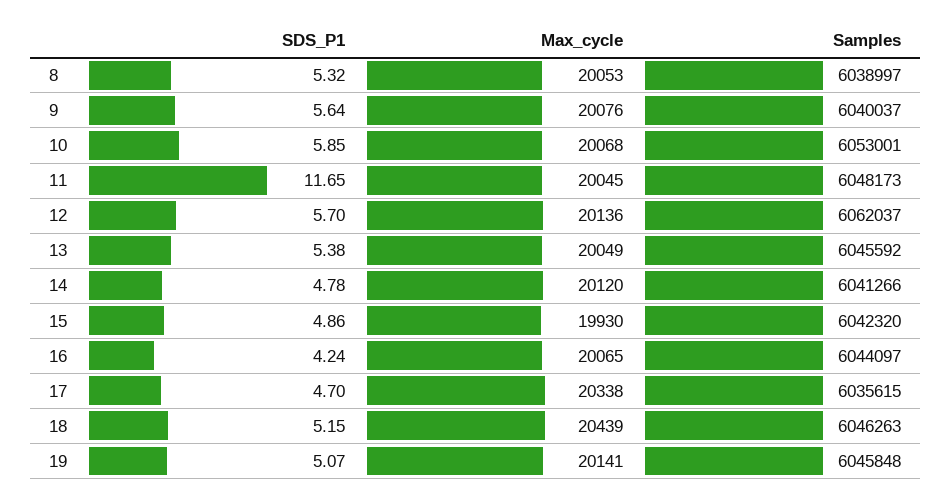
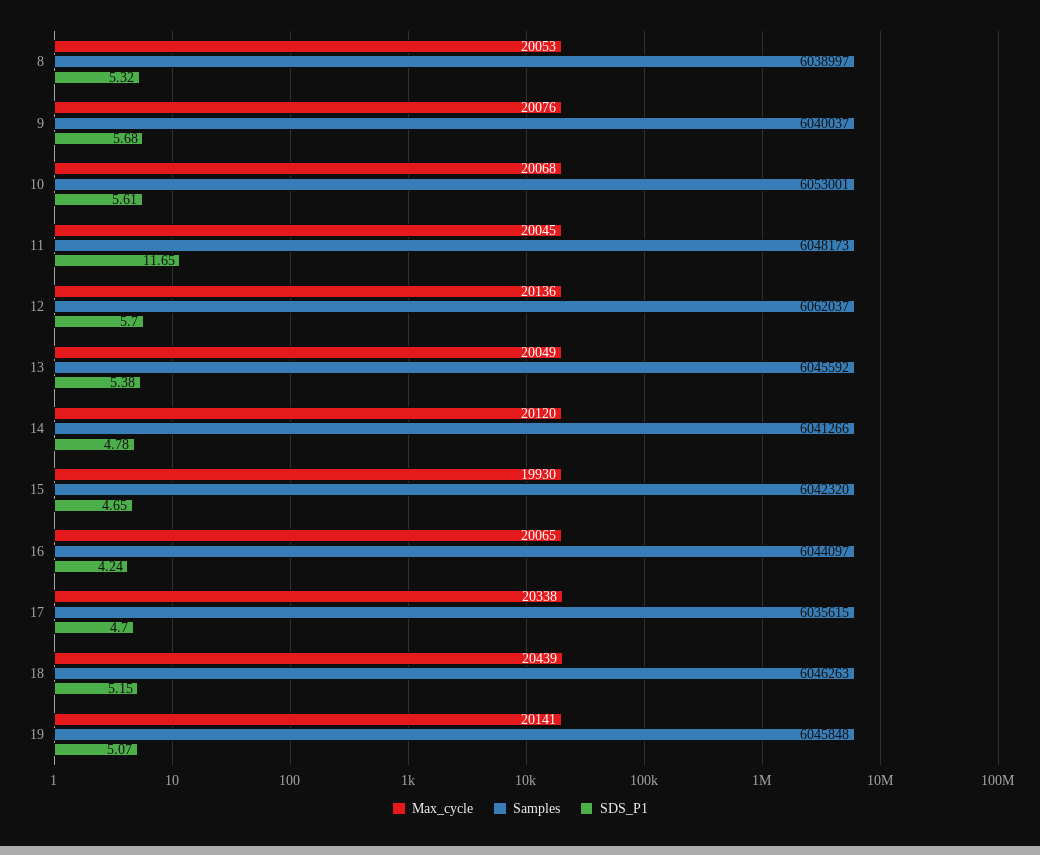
  {
    "SDS_P1": {
      "8": 5.32,
-     "9": 5.64,
+     "9": 5.68,
-     "10": 5.85,
+     "10": 5.61,
      "11": 11.65,
      "12": 5.7,
      "13": 5.38,
      "14": 4.78,
-     "15": 4.86,
+     "15": 4.65,
      "16": 4.24,
      "17": 4.7,
      "18": 5.15,
      "19": 5.07
    },
    "Max_cycle": {
      "8": 20053,
      "9": 20076,
      "10": 20068,
      "11": 20045,
      "12": 20136,
      "13": 20049,
      "14": 20120,
      "15": 19930,
      "16": 20065,
      "17": 20338,
      "18": 20439,
      "19": 20141
    },
    "Samples": {
      "8": 6038997,
      "9": 6040037,
      "10": 6053001,
      "11": 6048173,
      "12": 6062037,
      "13": 6045592,
      "14": 6041266,
      "15": 6042320,
      "16": 6044097,
      "17": 6035615,
      "18": 6046263,
      "19": 6045848
    }
  }

